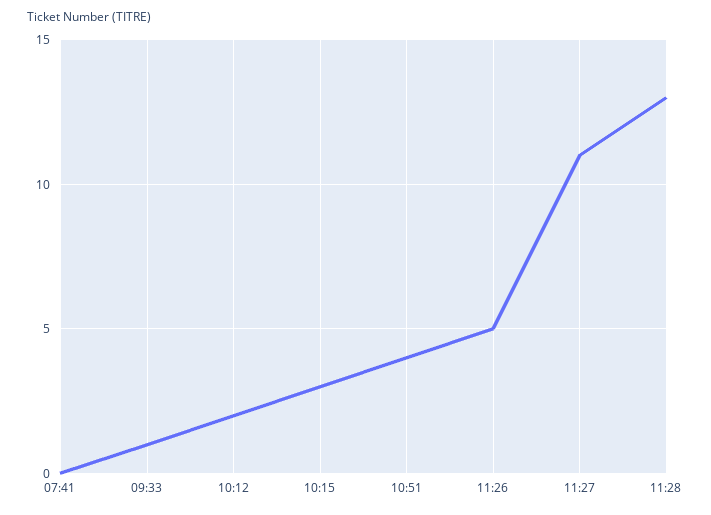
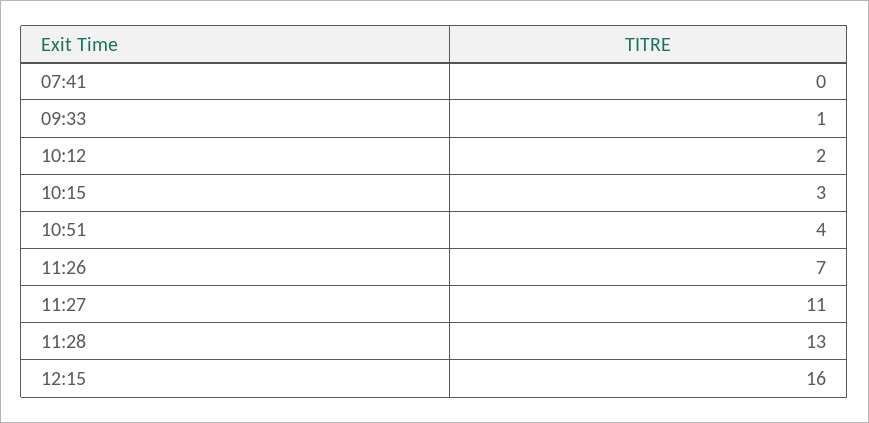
  {
    "07:41": 0,
    "09:33": 1,
    "10:12": 2,
    "10:15": 3,
    "10:51": 4,
-   "11:26": 5,
+   "11:26": 7,
    "11:27": 11,
-   "11:28": 13
+   "11:28": 13,
+   "12:15": 16
  }

